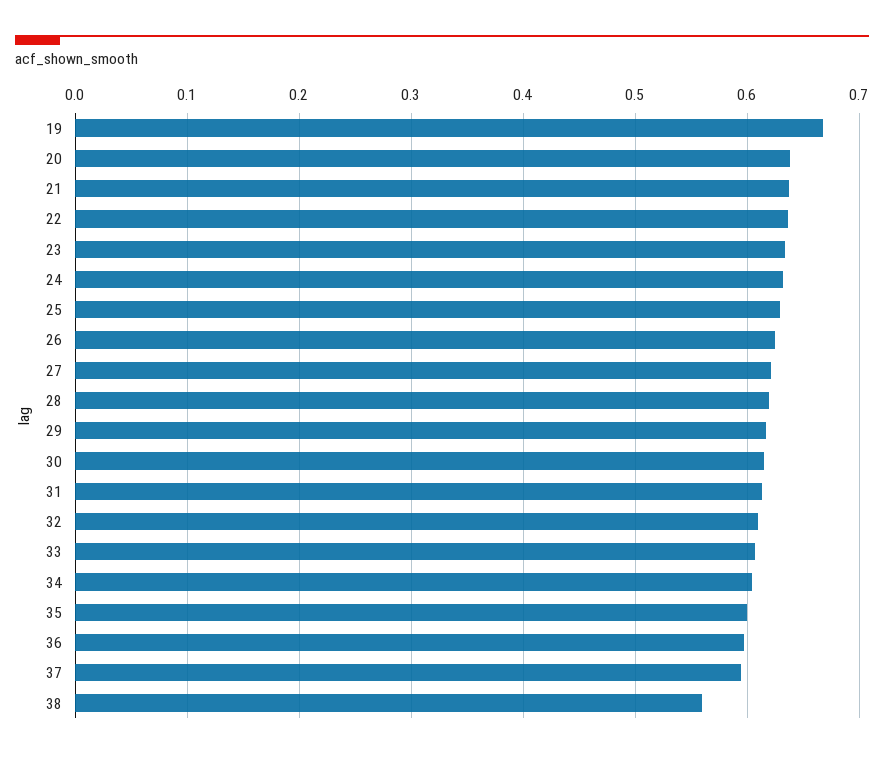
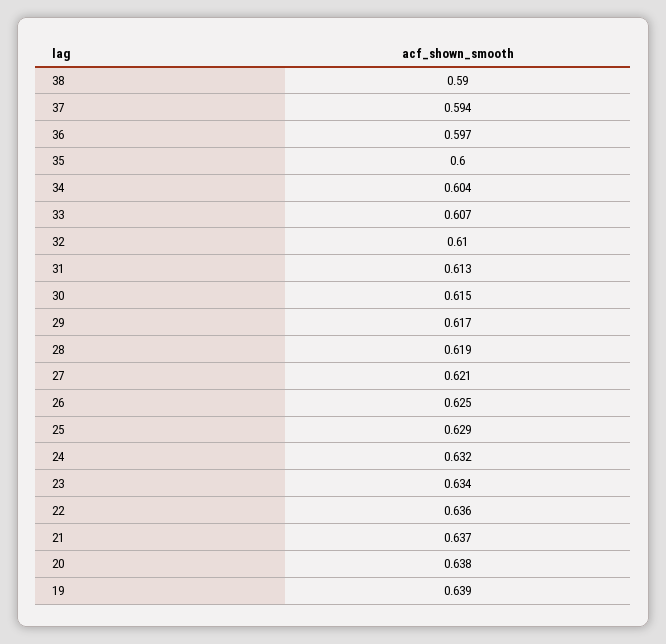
  {
-   "19": 0.67,
+   "19": 0.639,
    "20": 0.638,
    "21": 0.637,
    "22": 0.636,
    "23": 0.634,
    "24": 0.632,
    "25": 0.629,
    "26": 0.625,
    "27": 0.621,
    "28": 0.619,
    "29": 0.617,
    "30": 0.615,
    "31": 0.613,
    "32": 0.61,
    "33": 0.607,
    "34": 0.604,
    "35": 0.6,
    "36": 0.597,
    "37": 0.594,
-   "38": 0.56
+   "38": 0.59
  }

